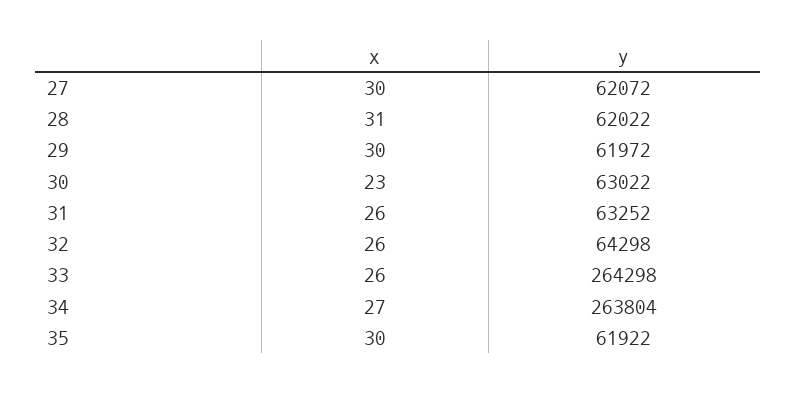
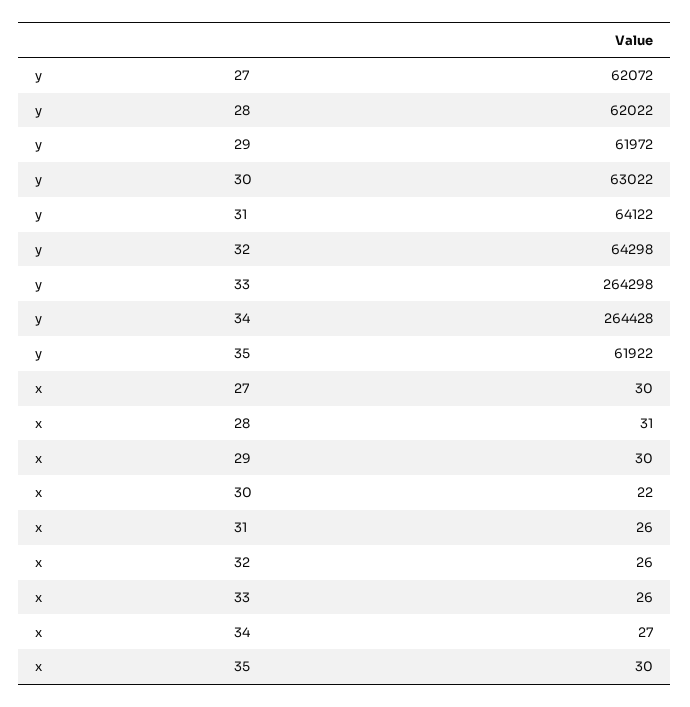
  {
    "x": {
      "27": 30,
      "28": 31,
      "29": 30,
-     "30": 23,
+     "30": 22,
      "31": 26,
      "32": 26,
      "33": 26,
      "34": 27,
      "35": 30
    },
    "y": {
      "27": 62072,
      "28": 62022,
      "29": 61972,
      "30": 63022,
-     "31": 63252,
+     "31": 64122,
      "32": 64298,
      "33": 264298,
-     "34": 263804,
+     "34": 264428,
      "35": 61922
    }
  }

